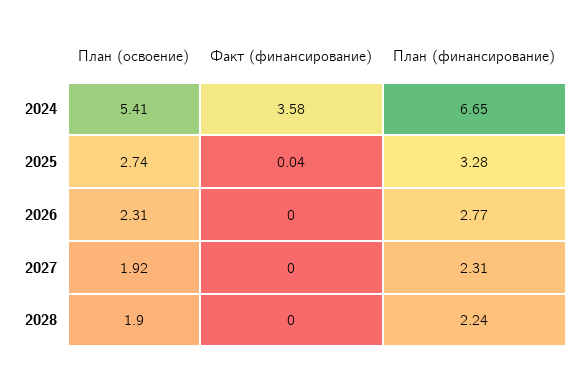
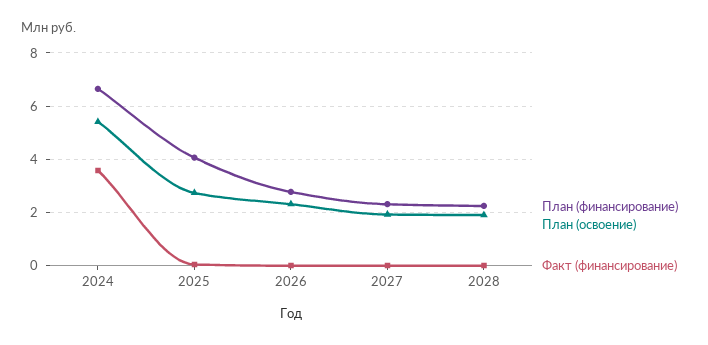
  {
    "План (освоение)": {
      "2024": 5.41,
      "2025": 2.74,
      "2026": 2.31,
      "2027": 1.92,
      "2028": 1.9
    },
    "Факт (финансирование)": {
      "2024": 3.58,
      "2025": 0.04,
      "2026": 0,
      "2027": 0,
      "2028": 0
    },
    "План (финансирование)": {
      "2024": 6.65,
-     "2025": 3.28,
+     "2025": 4,
      "2026": 2.77,
      "2027": 2.31,
      "2028": 2.24
    }
  }

